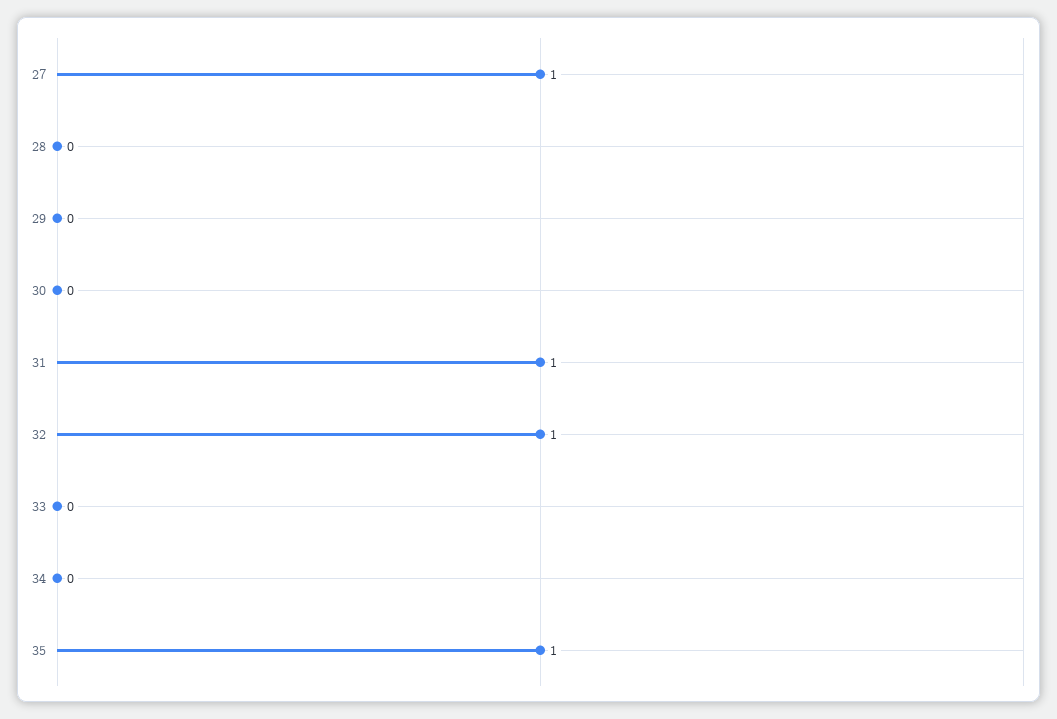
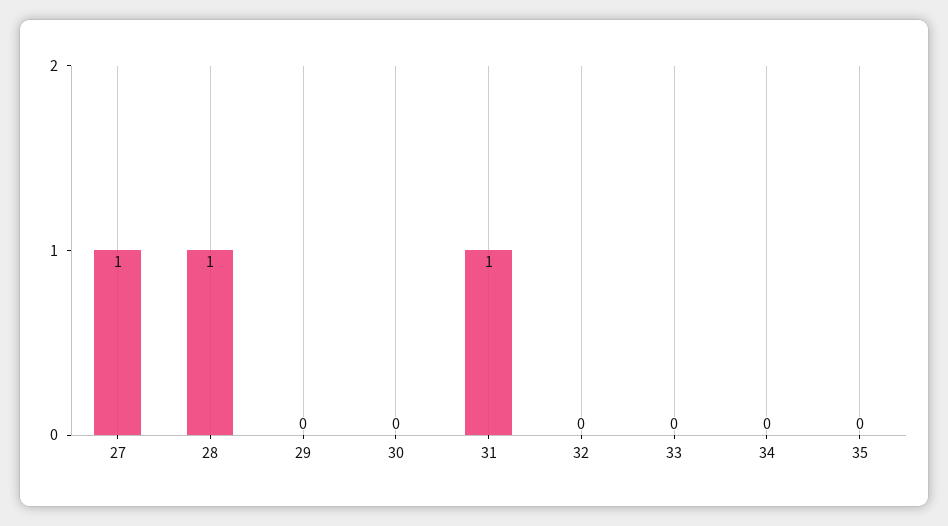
  {
    "27": 1,
-   "28": 0,
+   "28": 1,
    "29": 0,
    "30": 0,
    "31": 1,
-   "32": 1,
+   "32": 0,
    "33": 0,
    "34": 0,
-   "35": 1
+   "35": 0
  }

